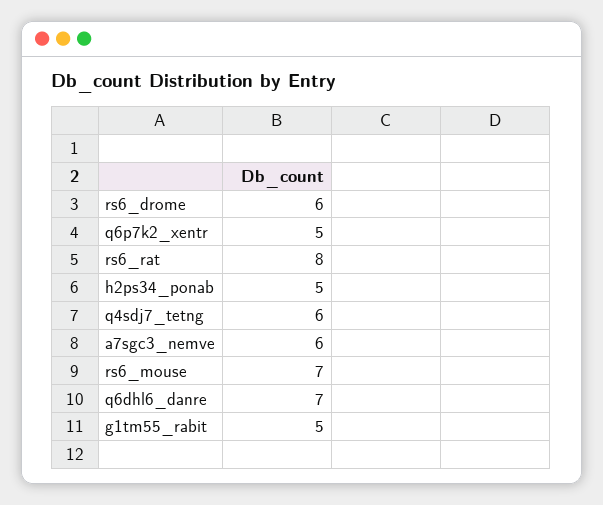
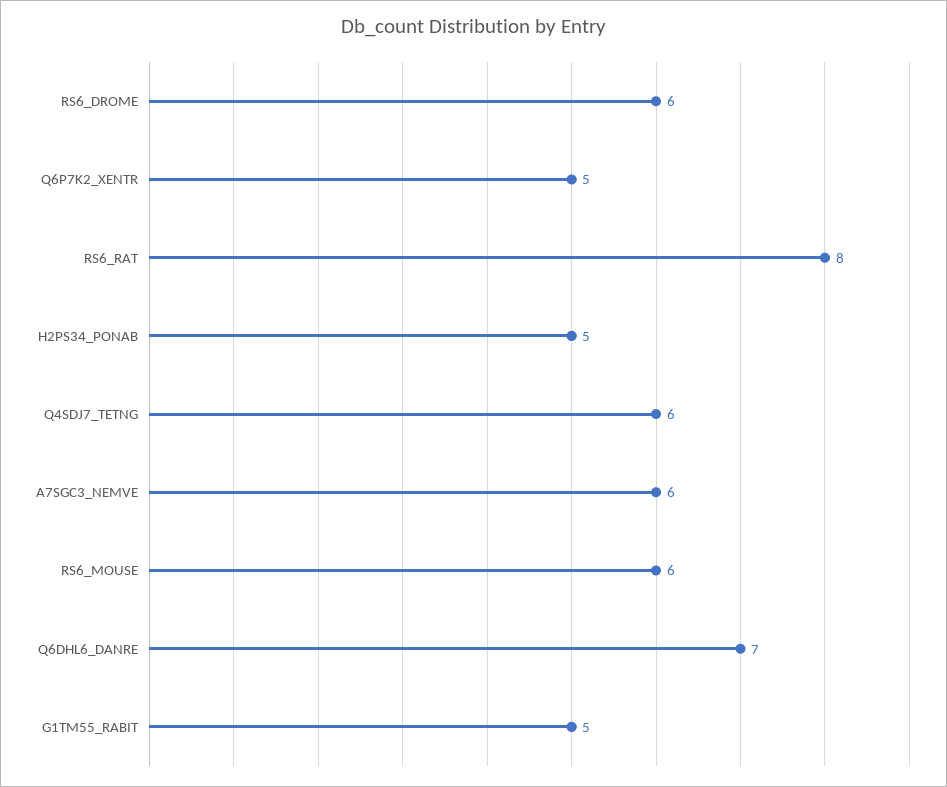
  {
    "rs6_drome": 6,
    "q6p7k2_xentr": 5,
    "rs6_rat": 8,
    "h2ps34_ponab": 5,
    "q4sdj7_tetng": 6,
    "a7sgc3_nemve": 6,
-   "rs6_mouse": 7,
+   "rs6_mouse": 6,
    "q6dhl6_danre": 7,
    "g1tm55_rabit": 5
  }

